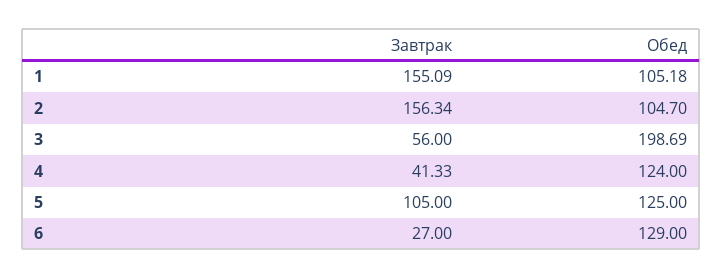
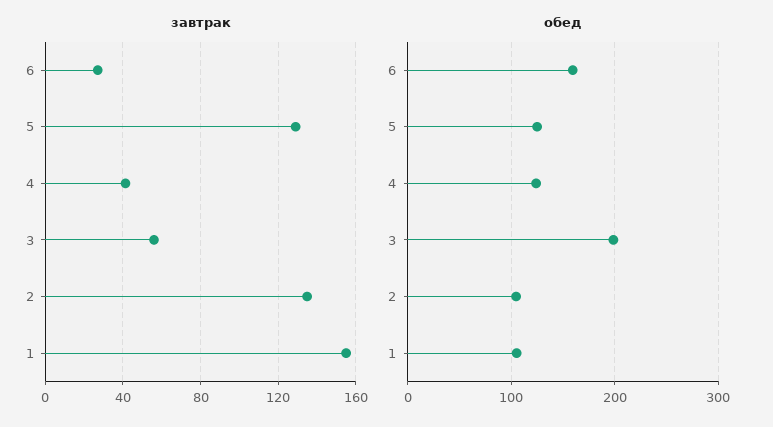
  {
    "Завтрак": {
      "1": 155.09,
-     "2": 156.34,
+     "2": 135,
      "3": 56,
      "4": 41.33,
-     "5": 105,
+     "5": 130,
      "6": 27
    },
    "Обед": {
      "1": 105.18,
      "2": 104.7,
      "3": 198.69,
      "4": 124,
      "5": 125,
-     "6": 129
+     "6": 160
    }
  }

